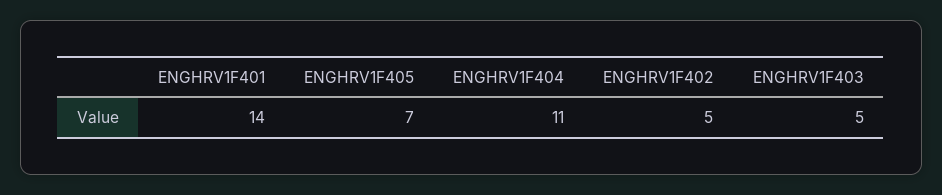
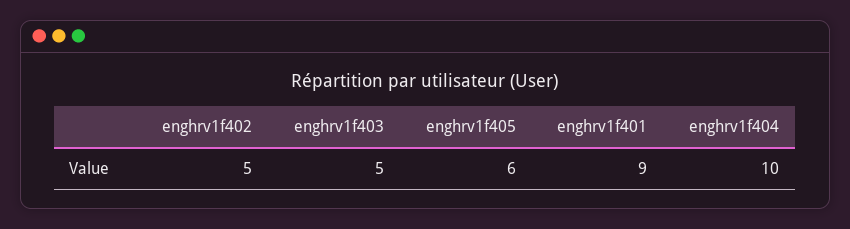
  {
-   "ENGHRV1F401": 14,
+   "ENGHRV1F401": 9,
-   "ENGHRV1F405": 7,
+   "ENGHRV1F405": 6,
-   "ENGHRV1F404": 11,
+   "ENGHRV1F404": 10,
    "ENGHRV1F402": 5,
    "ENGHRV1F403": 5
  }

